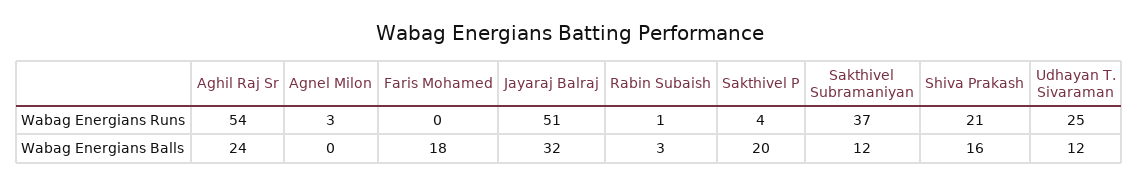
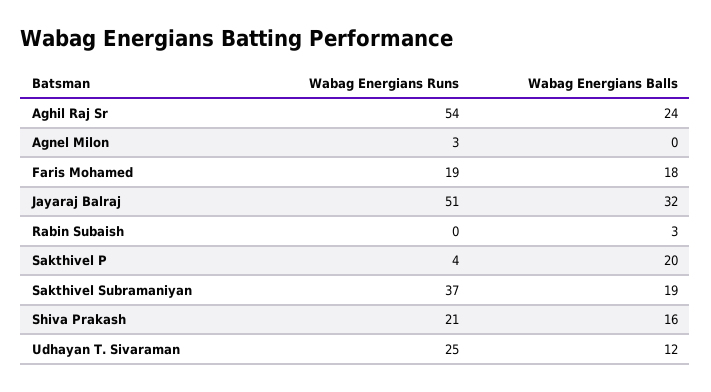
  {
    "Aghil Raj Sr": {
      "Wabag Energians Runs": 54,
      "Wabag Energians Balls": 24
    },
    "Agnel Milon": {
      "Wabag Energians Runs": 3,
      "Wabag Energians Balls": 0
    },
    "Faris Mohamed": {
-     "Wabag Energians Runs": 0,
+     "Wabag Energians Runs": 19,
      "Wabag Energians Balls": 18
    },
    "Jayaraj Balraj": {
      "Wabag Energians Runs": 51,
      "Wabag Energians Balls": 32
    },
    "Rabin Subaish": {
-     "Wabag Energians Runs": 1,
+     "Wabag Energians Runs": 0,
      "Wabag Energians Balls": 3
    },
    "Sakthivel P": {
      "Wabag Energians Runs": 4,
      "Wabag Energians Balls": 20
    },
    "Sakthivel Subramaniyan": {
      "Wabag Energians Runs": 37,
-     "Wabag Energians Balls": 12
+     "Wabag Energians Balls": 19
    },
    "Shiva Prakash": {
      "Wabag Energians Runs": 21,
      "Wabag Energians Balls": 16
    },
    "Udhayan T. Sivaraman": {
      "Wabag Energians Runs": 25,
      "Wabag Energians Balls": 12
    }
  }

